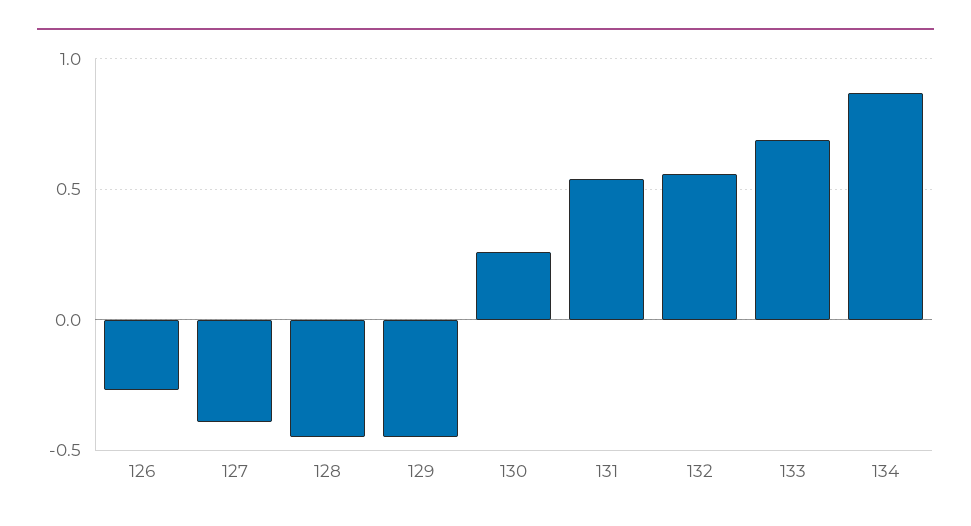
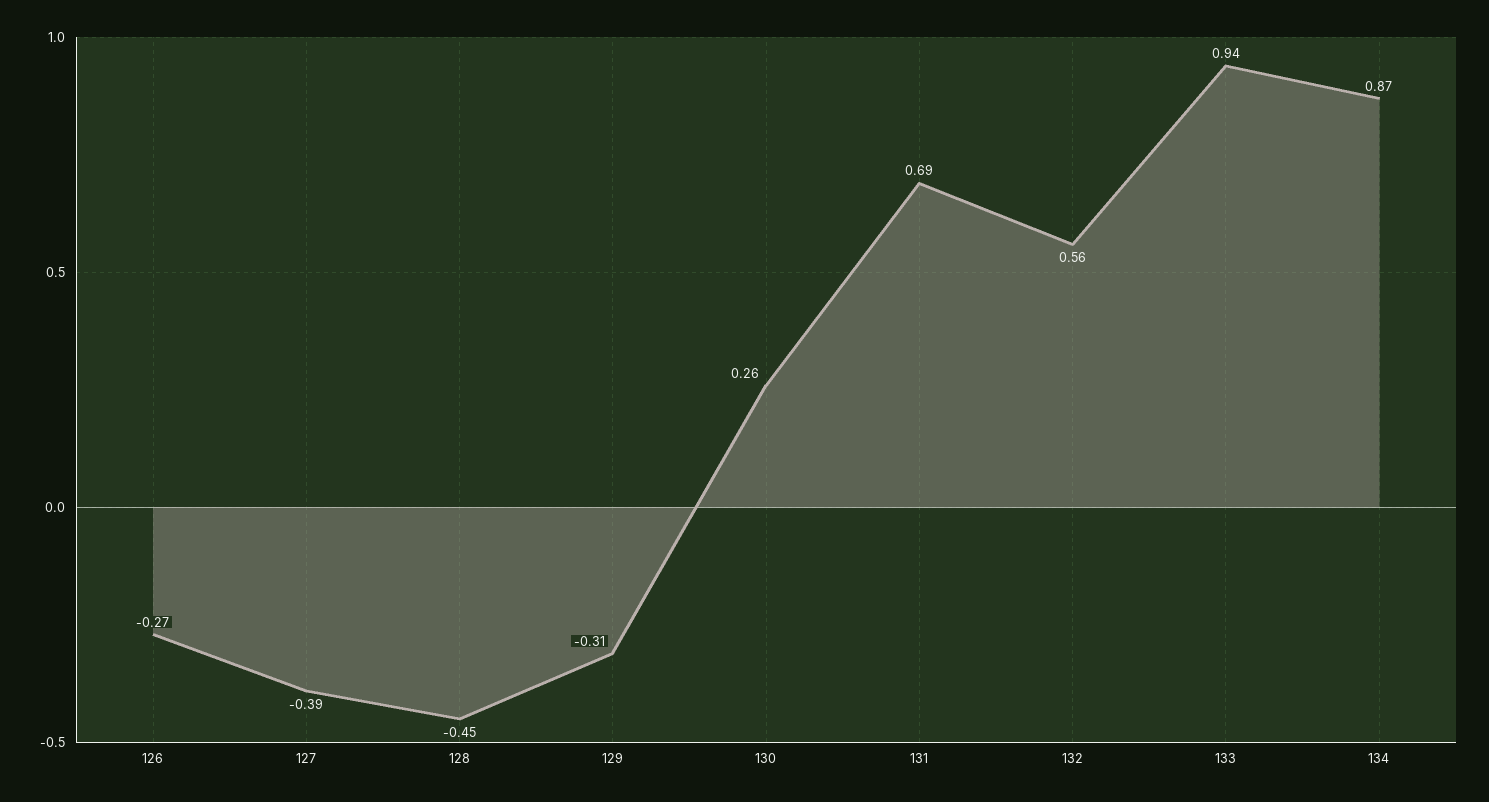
  {
    "126": -0.27,
    "127": -0.39,
    "128": -0.45,
-   "129": -0.45,
+   "129": -0.31,
    "130": 0.26,
-   "131": 0.55,
+   "131": 0.69,
    "132": 0.56,
-   "133": 0.7,
+   "133": 0.94,
    "134": 0.87
  }

